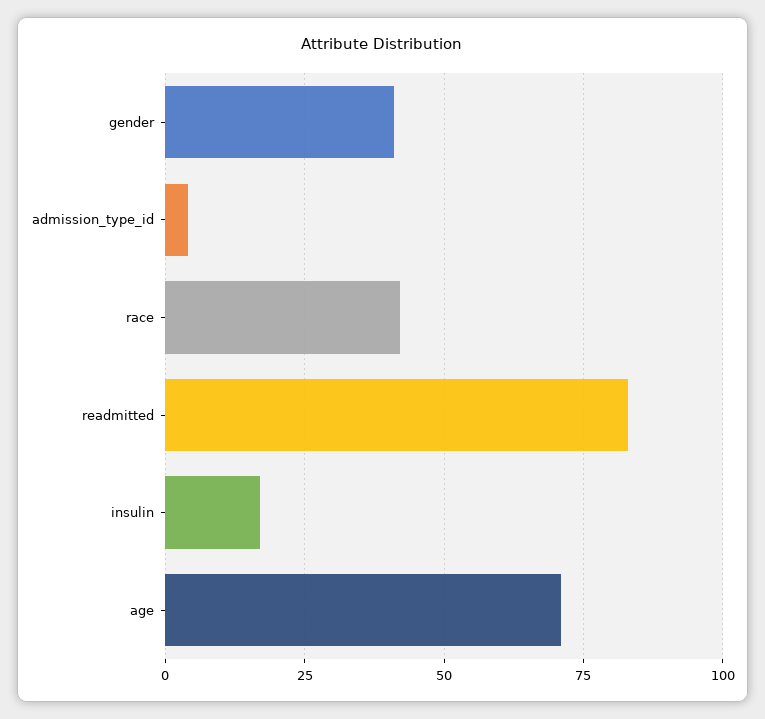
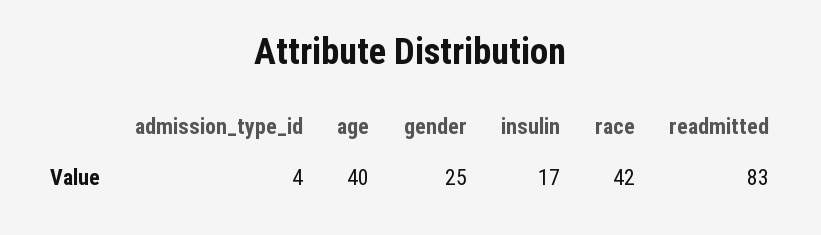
  {
-   "gender": 40,
+   "gender": 25,
    "admission_type_id": 4,
    "race": 42,
    "readmitted": 83,
    "insulin": 17,
-   "age": 70
+   "age": 40
  }

